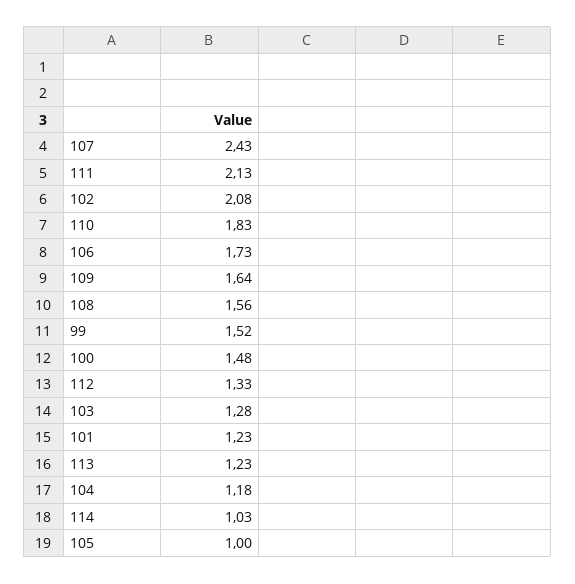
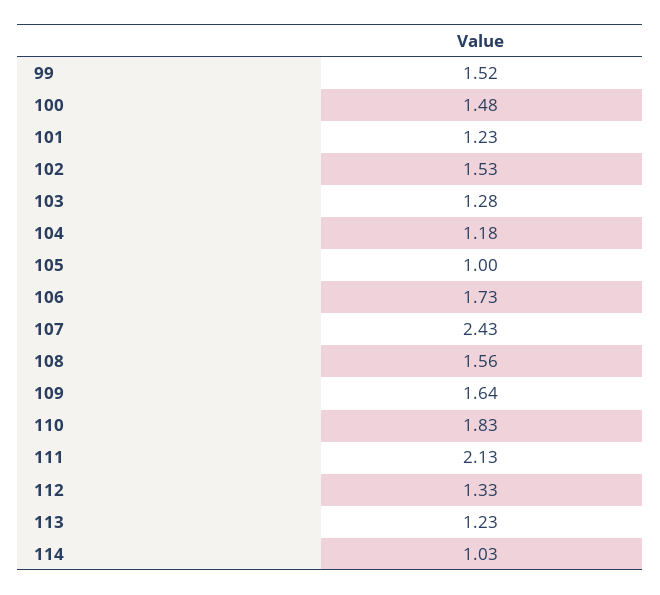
  {
    "107": 2.43,
    "111": 2.13,
-   "102": 2.08,
+   "102": 1.53,
    "110": 1.83,
    "106": 1.73,
    "109": 1.64,
    "108": 1.56,
    "99": 1.52,
    "100": 1.48,
    "112": 1.33,
    "103": 1.28,
    "101": 1.23,
    "113": 1.23,
    "104": 1.18,
    "114": 1.03,
    "105": 1
  }

